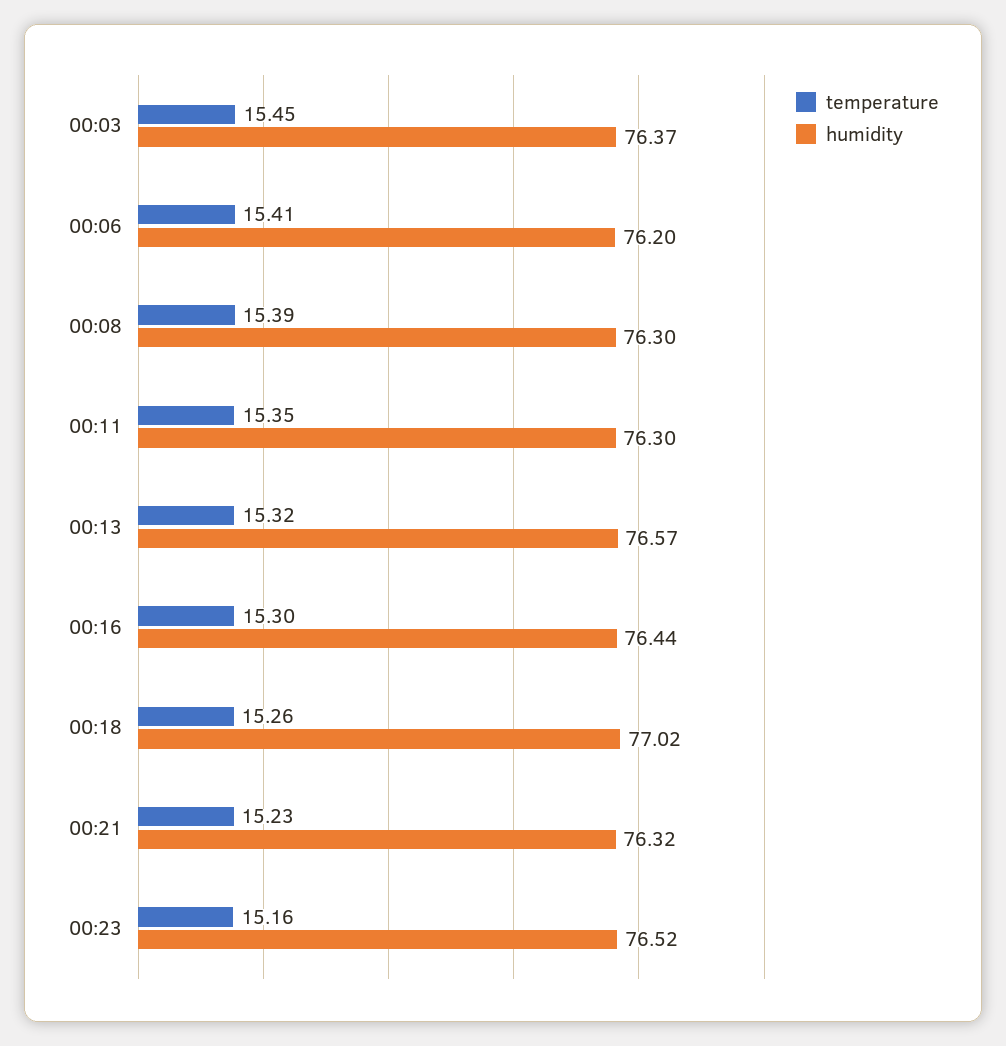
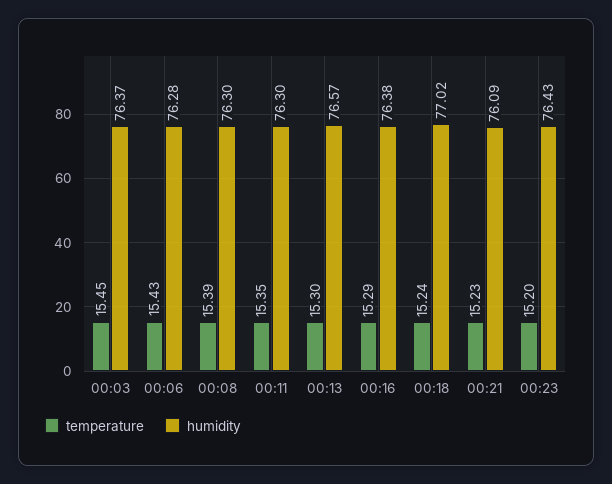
  {
    "temperature": {
      "00:03": 15.45,
-     "00:06": 15.41,
+     "00:06": 15.43,
      "00:08": 15.39,
      "00:11": 15.35,
-     "00:13": 15.32,
+     "00:13": 15.3,
-     "00:16": 15.3,
+     "00:16": 15.29,
-     "00:18": 15.26,
+     "00:18": 15.24,
      "00:21": 15.23,
-     "00:23": 15.16
+     "00:23": 15.2
    },
    "humidity": {
      "00:03": 76.37,
-     "00:06": 76.2,
+     "00:06": 76.28,
      "00:08": 76.3,
      "00:11": 76.3,
      "00:13": 76.57,
-     "00:16": 76.44,
+     "00:16": 76.38,
      "00:18": 77.02,
-     "00:21": 76.32,
+     "00:21": 76.09,
-     "00:23": 76.52
+     "00:23": 76.43
    }
  }

